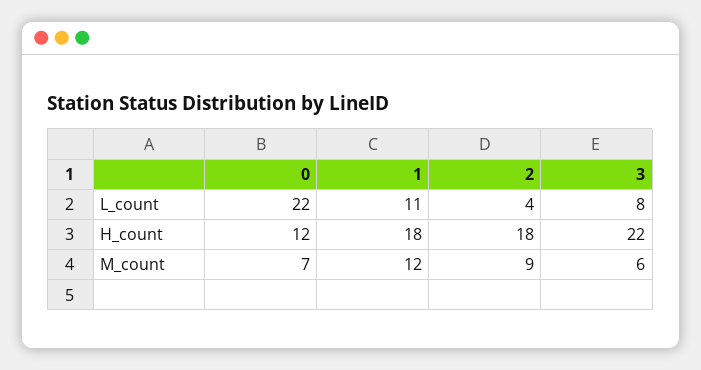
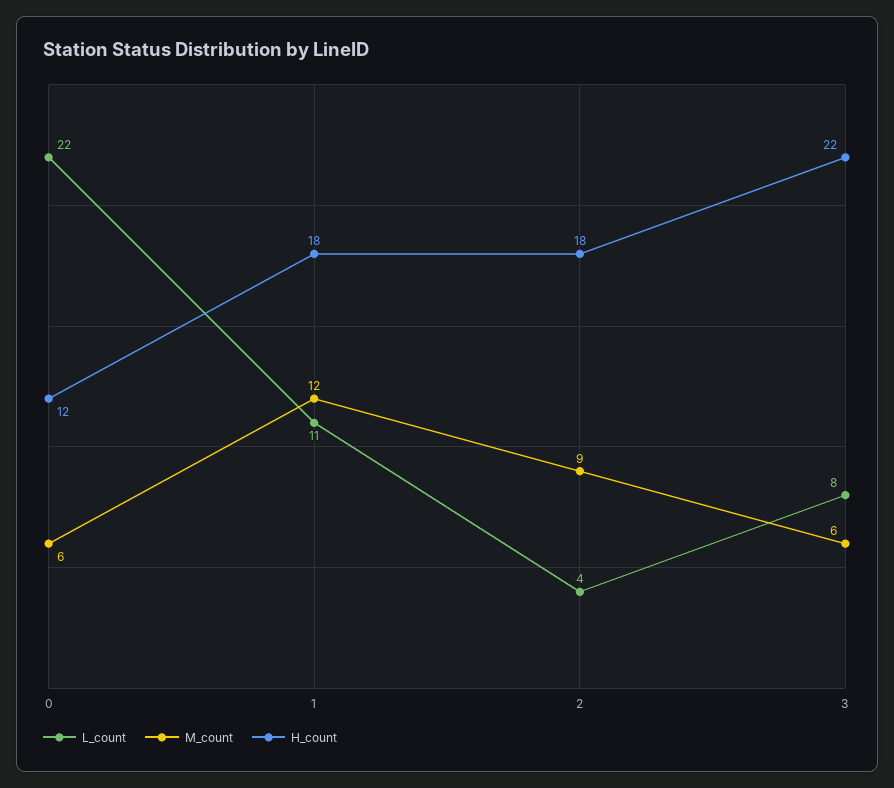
  {
    "L_count": {
      "0": 22,
      "1": 11,
      "2": 4,
      "3": 8
    },
    "H_count": {
      "0": 12,
      "1": 18,
      "2": 18,
      "3": 22
    },
    "M_count": {
-     "0": 7,
+     "0": 6,
      "1": 12,
      "2": 9,
      "3": 6
    }
  }

